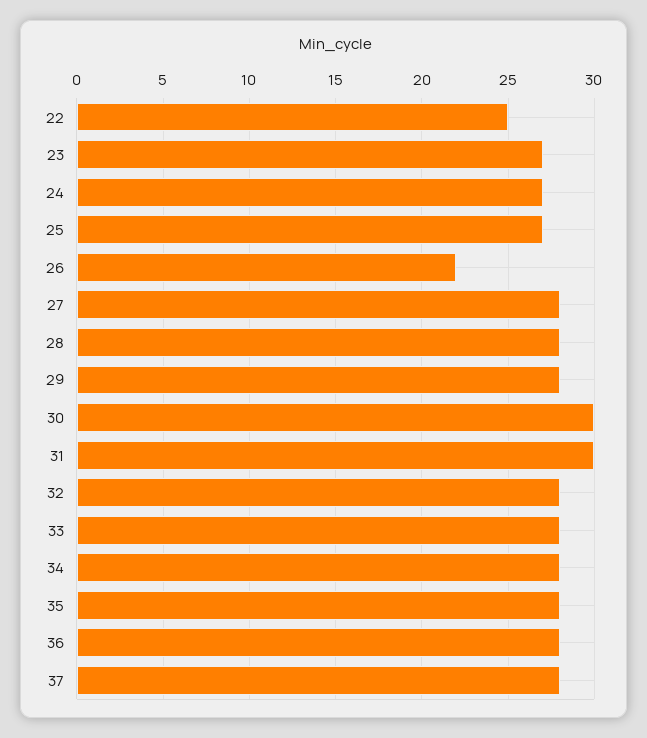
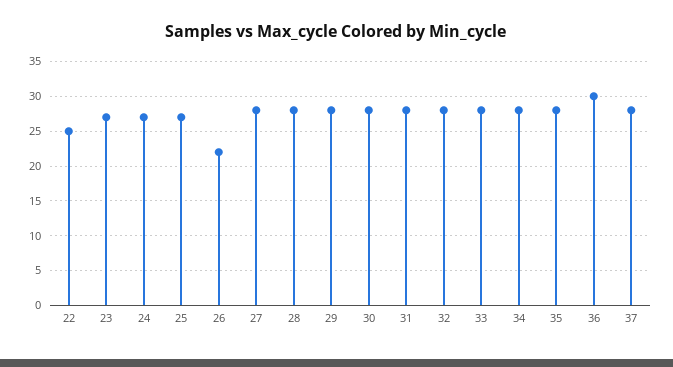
  {
    "22": 25,
    "23": 27,
    "24": 27,
    "25": 27,
    "26": 22,
    "27": 28,
    "28": 28,
    "29": 28,
-   "30": 30,
+   "30": 28,
-   "31": 30,
+   "31": 28,
    "32": 28,
    "33": 28,
    "34": 28,
    "35": 28,
-   "36": 28,
+   "36": 30,
    "37": 28
  }

